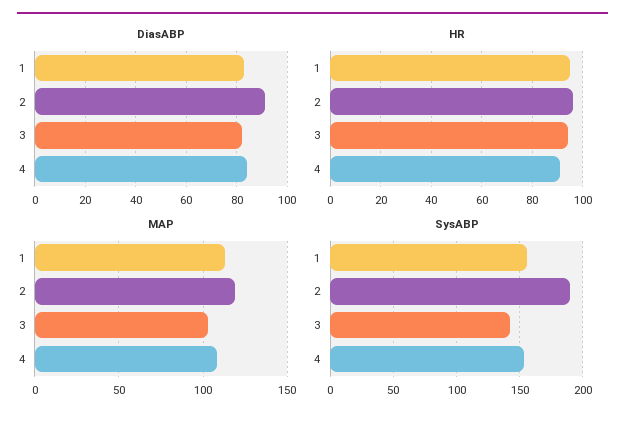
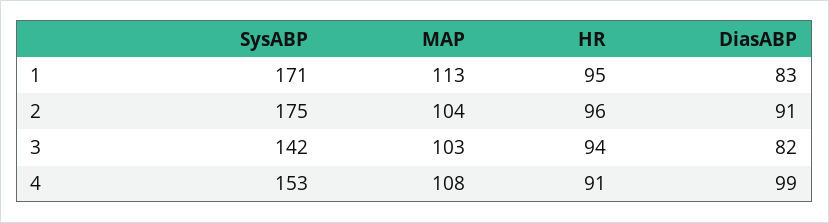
  {
    "DiasABP": {
      "1": 83,
      "2": 91,
      "3": 82,
-     "4": 85
+     "4": 99
    },
    "HR": {
      "1": 95,
      "2": 96,
      "3": 94,
      "4": 91
    },
    "MAP": {
      "1": 113,
-     "2": 120,
+     "2": 104,
      "3": 103,
      "4": 108
    },
    "SysABP": {
-     "1": 155,
+     "1": 171,
-     "2": 190,
+     "2": 175,
      "3": 142,
      "4": 153
    }
  }

